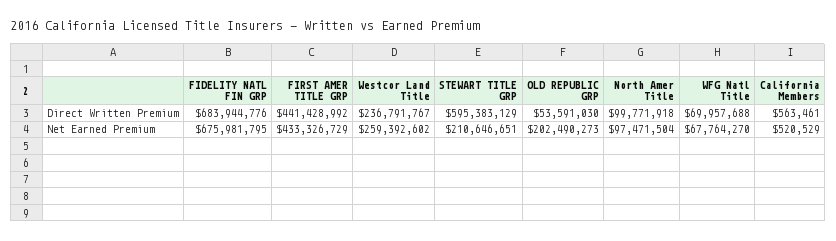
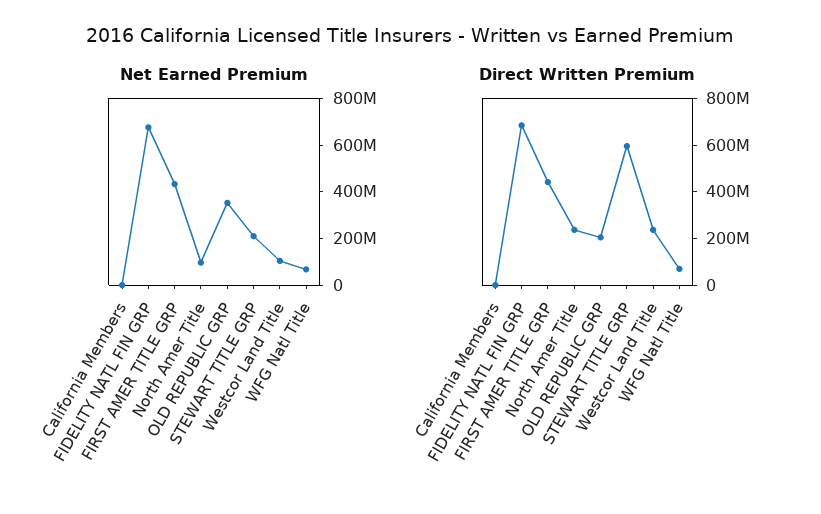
  {
    "Direct Written Premium": {
      "FIDELITY NATL FIN GRP": 683944776,
      "FIRST AMER TITLE GRP": 441428992,
      "Westcor Land Title": 236791767,
      "STEWART TITLE GRP": 595383129,
-     "OLD REPUBLIC GRP": 53591030,
+     "OLD REPUBLIC GRP": 200000000,
-     "North Amer Title": 99771918,
+     "North Amer Title": 250000000,
      "WFG Natl Title": 69957688,
      "California Members": 563461
    },
    "Net Earned Premium": {
      "FIDELITY NATL FIN GRP": 675981795,
      "FIRST AMER TITLE GRP": 433326729,
-     "Westcor Land Title": 259392602,
+     "Westcor Land Title": 100000000,
      "STEWART TITLE GRP": 210646651,
-     "OLD REPUBLIC GRP": 202490273,
+     "OLD REPUBLIC GRP": 350000000,
      "North Amer Title": 97471504,
      "WFG Natl Title": 67764270,
      "California Members": 520529
    }
  }

